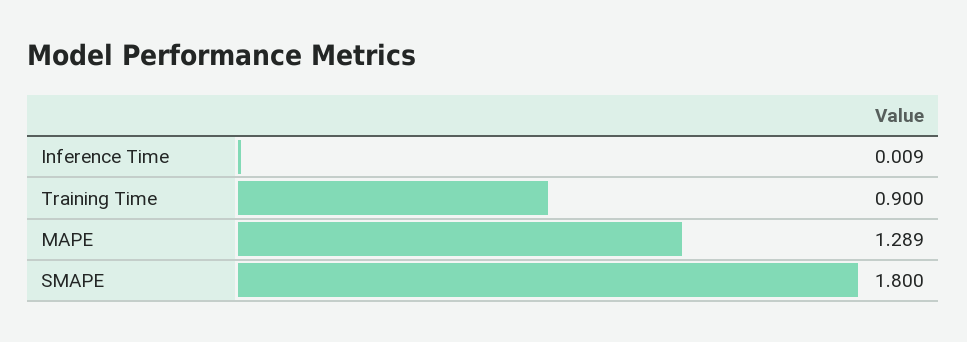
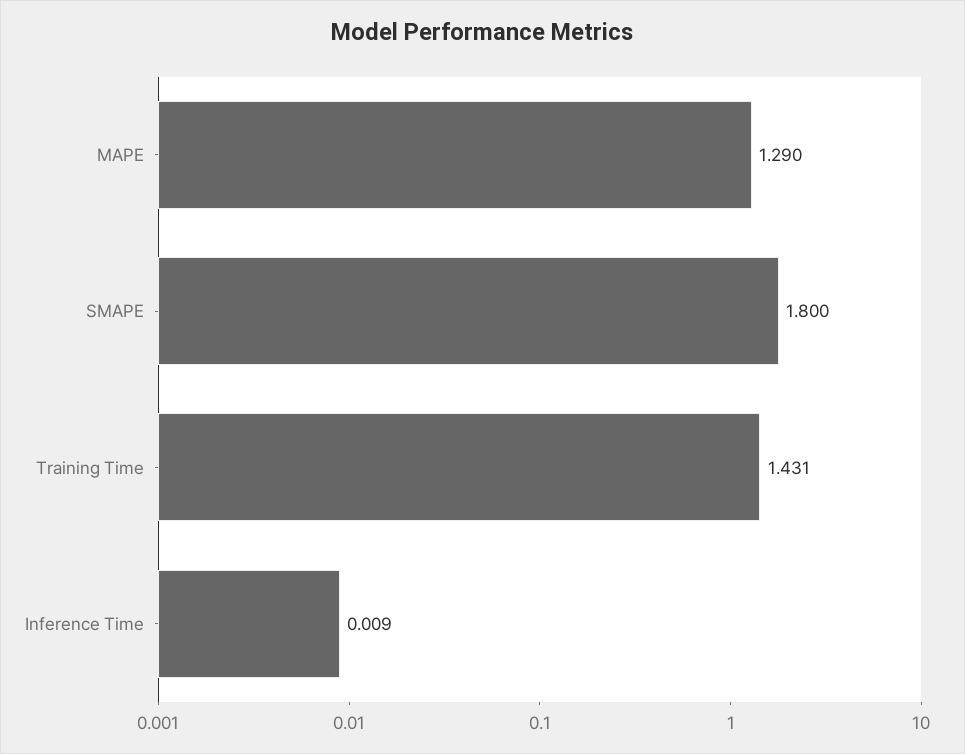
  {
    "Inference Time": 0.009,
-   "Training Time": 0.9,
+   "Training Time": 1.431,
-   "MAPE": 1.289,
+   "MAPE": 1.29,
    "SMAPE": 1.8
  }

